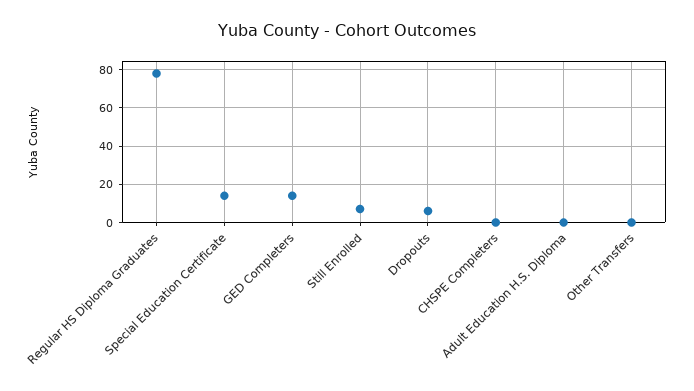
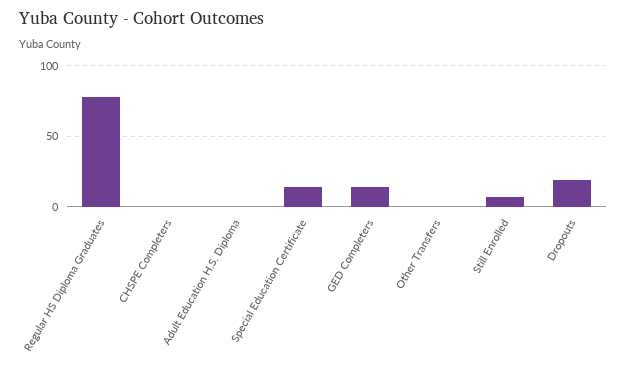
  {
    "Regular HS Diploma Graduates": 80,
    "Special Education Certificate": 15,
    "GED Completers": 15,
    "Still Enrolled": 5,
-   "Dropouts": 5,
+   "Dropouts": 20,
    "CHSPE Completers": 0,
    "Adult Education H.S. Diploma": 0,
    "Other Transfers": 0
  }

